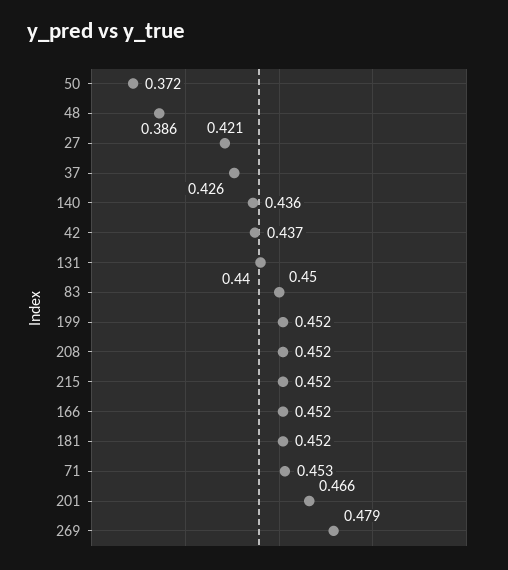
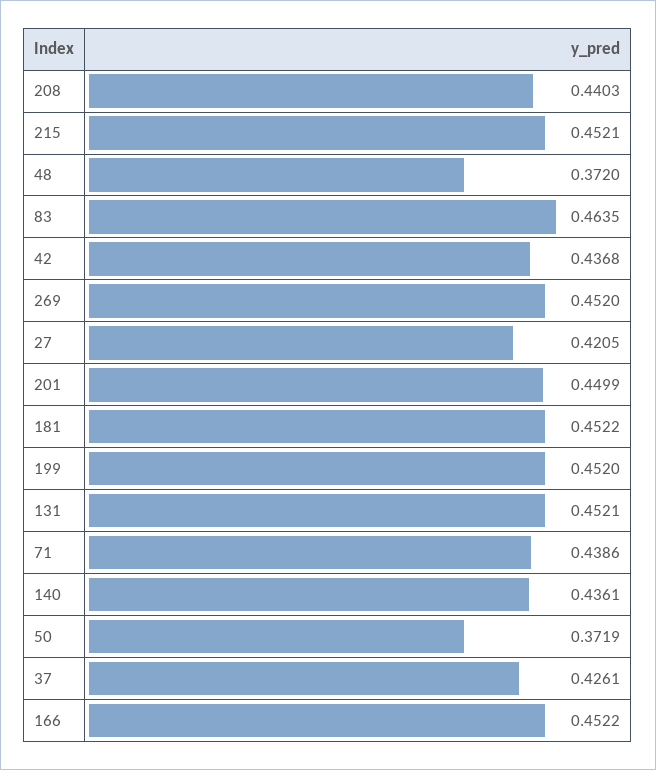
  {
    "50": 0.3719,
-   "48": 0.386,
+   "48": 0.372,
    "27": 0.4205,
    "37": 0.4261,
    "140": 0.4361,
    "42": 0.4368,
-   "131": 0.44,
+   "131": 0.4521,
-   "83": 0.45,
+   "83": 0.4635,
    "199": 0.452,
-   "208": 0.452,
+   "208": 0.4403,
    "215": 0.4521,
    "166": 0.4522,
    "181": 0.4522,
-   "71": 0.453,
+   "71": 0.4386,
-   "201": 0.466,
+   "201": 0.4499,
-   "269": 0.479
+   "269": 0.452
  }

